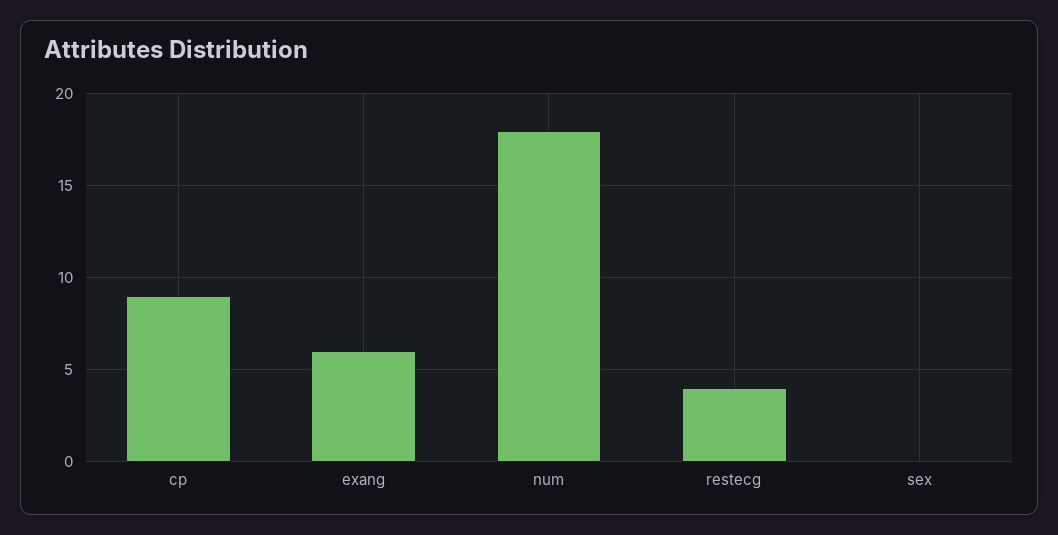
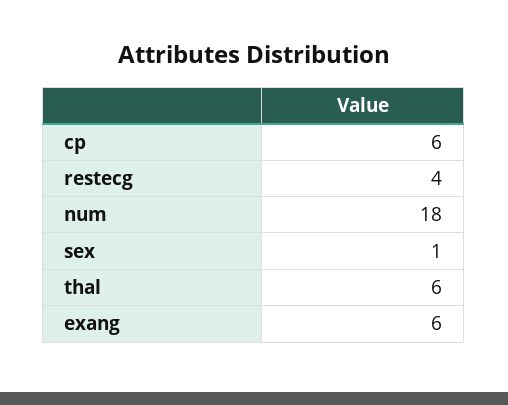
  {
-   "cp": 9,
+   "cp": 6,
    "exang": 6,
    "num": 18,
    "restecg": 4,
-   "sex": 0
+   "sex": 1,
+   "thal": 6
  }

